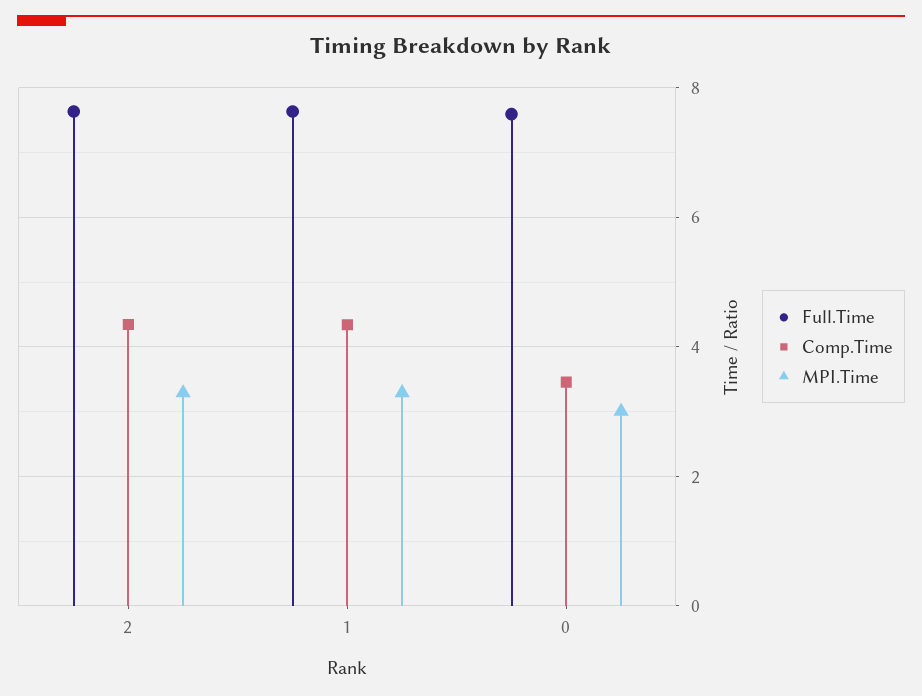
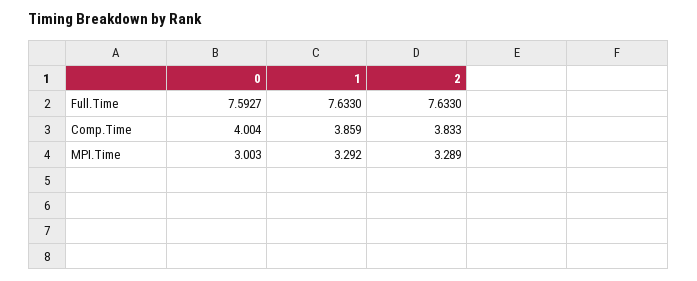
  {
    "Full.Time": {
      "2": 7.633,
      "1": 7.633,
      "0": 7.5927
    },
    "Comp.Time": {
-     "2": 4.4,
+     "2": 3.833,
-     "1": 4.4,
+     "1": 3.859,
-     "0": 3.4
+     "0": 4.004
    },
    "MPI.Time": {
      "2": 3.289,
      "1": 3.292,
      "0": 3.003
    }
  }

